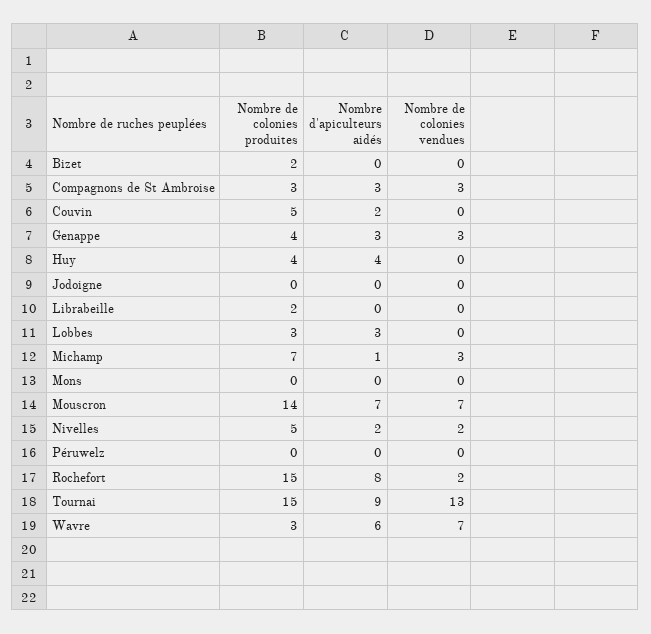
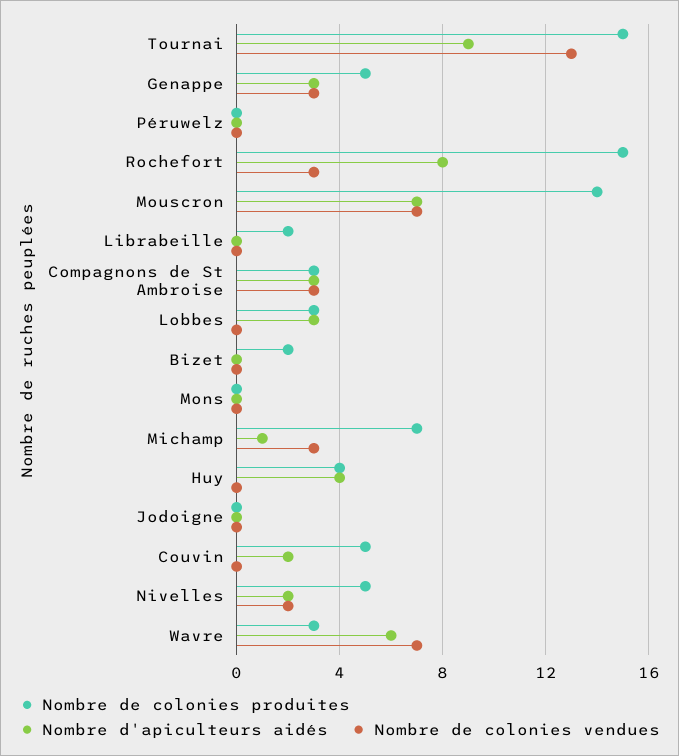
  {
    "Nombre de colonies produites": {
      "Bizet": 2,
      "Compagnons de St Ambroise": 3,
      "Couvin": 5,
-     "Genappe": 4,
+     "Genappe": 5,
      "Huy": 4,
      "Jodoigne": 0,
      "Librabeille": 2,
      "Lobbes": 3,
      "Michamp": 7,
      "Mons": 0,
      "Mouscron": 14,
      "Nivelles": 5,
      "Péruwelz": 0,
      "Rochefort": 15,
      "Tournai": 15,
      "Wavre": 3
    },
    "Nombre d'apiculteurs aidés": {
      "Bizet": 0,
      "Compagnons de St Ambroise": 3,
      "Couvin": 2,
      "Genappe": 3,
      "Huy": 4,
      "Jodoigne": 0,
      "Librabeille": 0,
      "Lobbes": 3,
      "Michamp": 1,
      "Mons": 0,
      "Mouscron": 7,
      "Nivelles": 2,
      "Péruwelz": 0,
      "Rochefort": 8,
      "Tournai": 9,
      "Wavre": 6
    },
    "Nombre de colonies vendues": {
      "Bizet": 0,
      "Compagnons de St Ambroise": 3,
      "Couvin": 0,
      "Genappe": 3,
      "Huy": 0,
      "Jodoigne": 0,
      "Librabeille": 0,
      "Lobbes": 0,
      "Michamp": 3,
      "Mons": 0,
      "Mouscron": 7,
      "Nivelles": 2,
      "Péruwelz": 0,
-     "Rochefort": 2,
+     "Rochefort": 3,
      "Tournai": 13,
      "Wavre": 7
    }
  }

